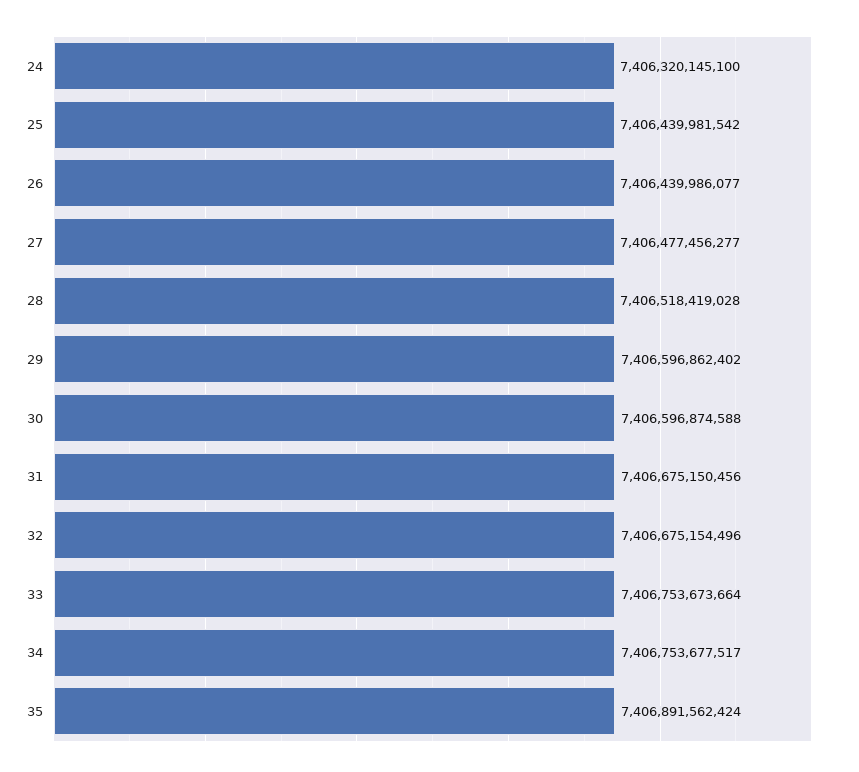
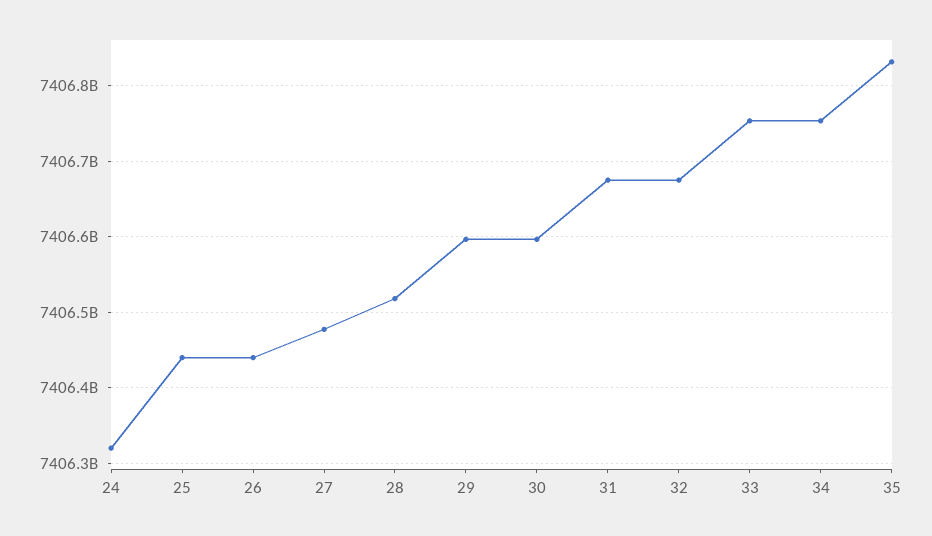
  {
    "24": 7406320145100,
    "25": 7406439981542,
    "26": 7406439986077,
    "27": 7406477456277,
    "28": 7406518419028,
    "29": 7406596862402,
    "30": 7406596874588,
    "31": 7406675150456,
    "32": 7406675154496,
    "33": 7406753673664,
    "34": 7406753677517,
-   "35": 7406891562424
+   "35": 7406830000000
  }

